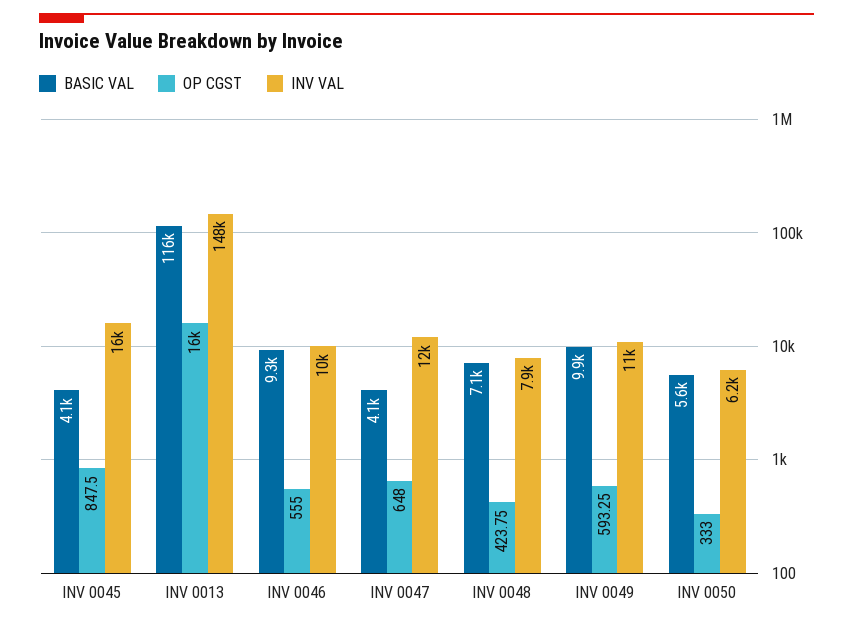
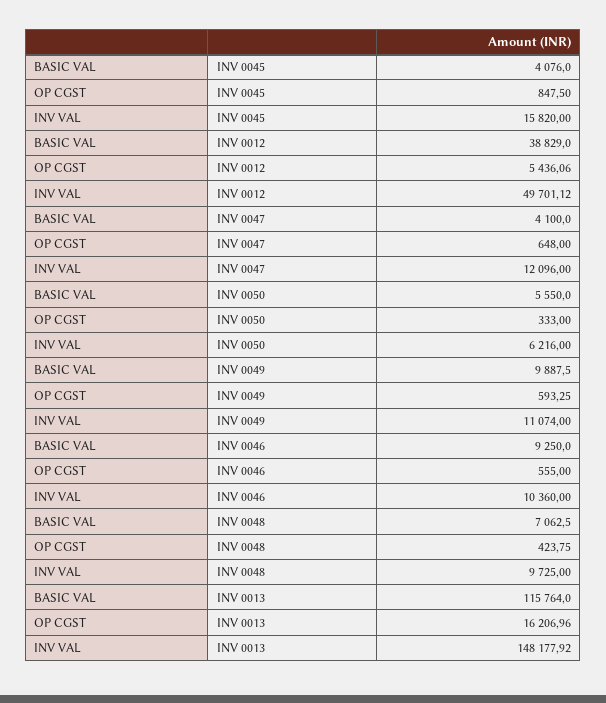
  {
    "BASIC VAL": {
      "INV 0045": 4076,
      "INV 0013": 115764,
      "INV 0046": 9250,
      "INV 0047": 4100,
      "INV 0048": 7062.5,
      "INV 0049": 9887.5,
-     "INV 0050": 5550
+     "INV 0050": 5550,
+     "INV 0012": 38829
    },
    "OP CGST": {
      "INV 0045": 847.5,
      "INV 0013": 16206.96,
      "INV 0046": 555,
      "INV 0047": 648,
      "INV 0048": 423.75,
      "INV 0049": 593.25,
-     "INV 0050": 333
+     "INV 0050": 333,
+     "INV 0012": 5436.06
    },
    "INV VAL": {
      "INV 0045": 15820,
      "INV 0013": 148177.92,
      "INV 0046": 10360,
      "INV 0047": 12096,
-     "INV 0048": 7900,
+     "INV 0048": 9725,
      "INV 0049": 11074,
-     "INV 0050": 6216
+     "INV 0050": 6216,
+     "INV 0012": 49701.12
    }
  }

